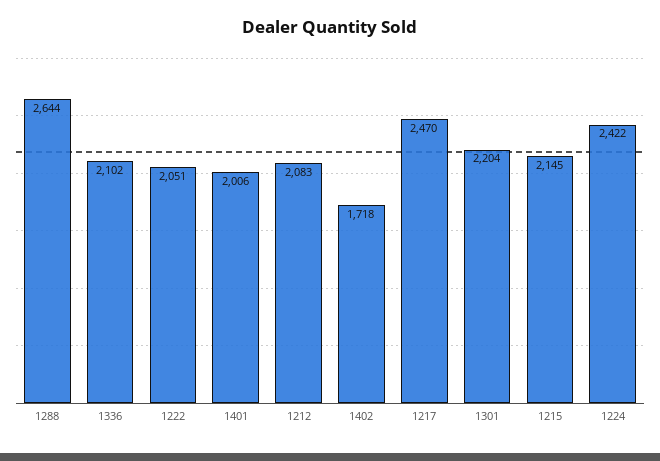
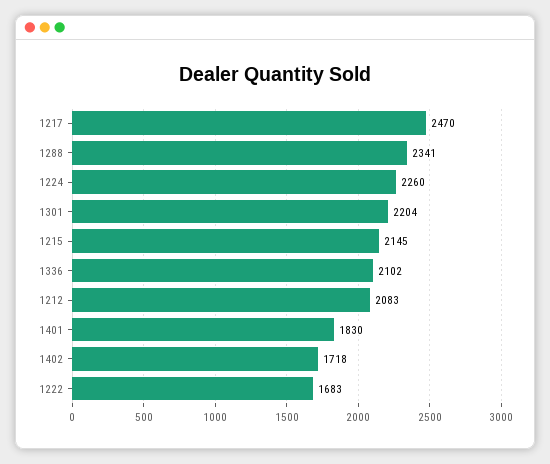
  {
-   "1288": 2644,
+   "1288": 2341,
    "1336": 2102,
-   "1222": 2051,
+   "1222": 1683,
-   "1401": 2006,
+   "1401": 1830,
    "1212": 2083,
    "1402": 1718,
    "1217": 2470,
    "1301": 2204,
    "1215": 2145,
-   "1224": 2422
+   "1224": 2260
  }

